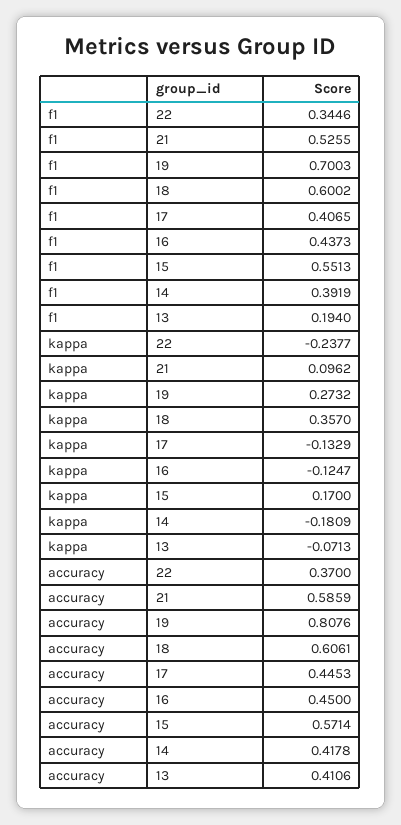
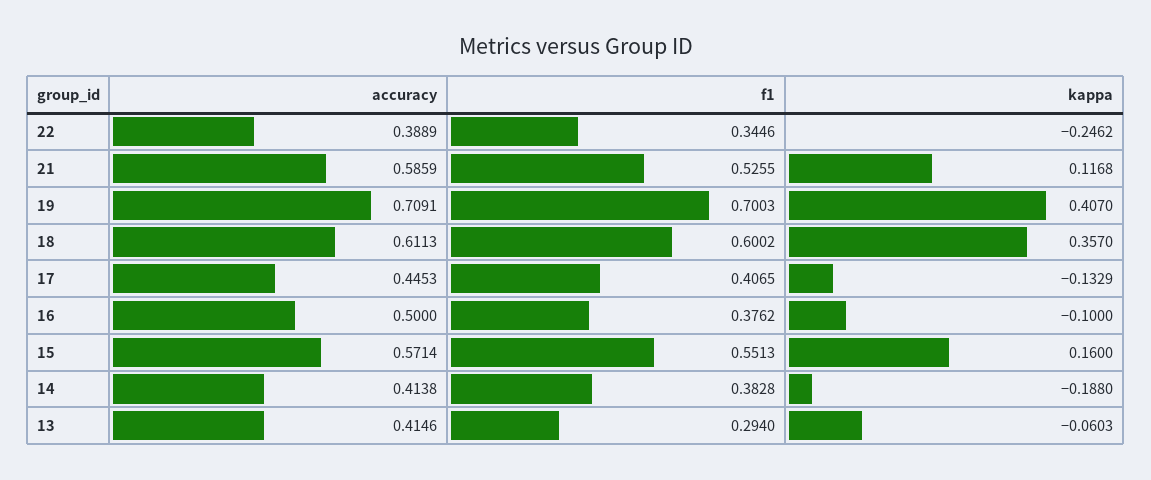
  {
    "f1": {
      "22": 0.3446,
      "21": 0.5255,
      "19": 0.7003,
      "18": 0.6002,
      "17": 0.4065,
-     "16": 0.4373,
+     "16": 0.3762,
      "15": 0.5513,
-     "14": 0.3919,
+     "14": 0.3828,
-     "13": 0.194
+     "13": 0.294
    },
    "kappa": {
-     "22": -0.2377,
+     "22": -0.2462,
-     "21": 0.0962,
+     "21": 0.1168,
-     "19": 0.2732,
+     "19": 0.407,
      "18": 0.357,
      "17": -0.1329,
-     "16": -0.1247,
+     "16": -0.1,
-     "15": 0.17,
+     "15": 0.16,
-     "14": -0.1809,
+     "14": -0.188,
-     "13": -0.0713
+     "13": -0.0603
    },
    "accuracy": {
-     "22": 0.37,
+     "22": 0.3889,
      "21": 0.5859,
-     "19": 0.8076,
+     "19": 0.7091,
-     "18": 0.6061,
+     "18": 0.6113,
      "17": 0.4453,
-     "16": 0.45,
+     "16": 0.5,
      "15": 0.5714,
-     "14": 0.4178,
+     "14": 0.4138,
-     "13": 0.4106
+     "13": 0.4146
    }
  }

